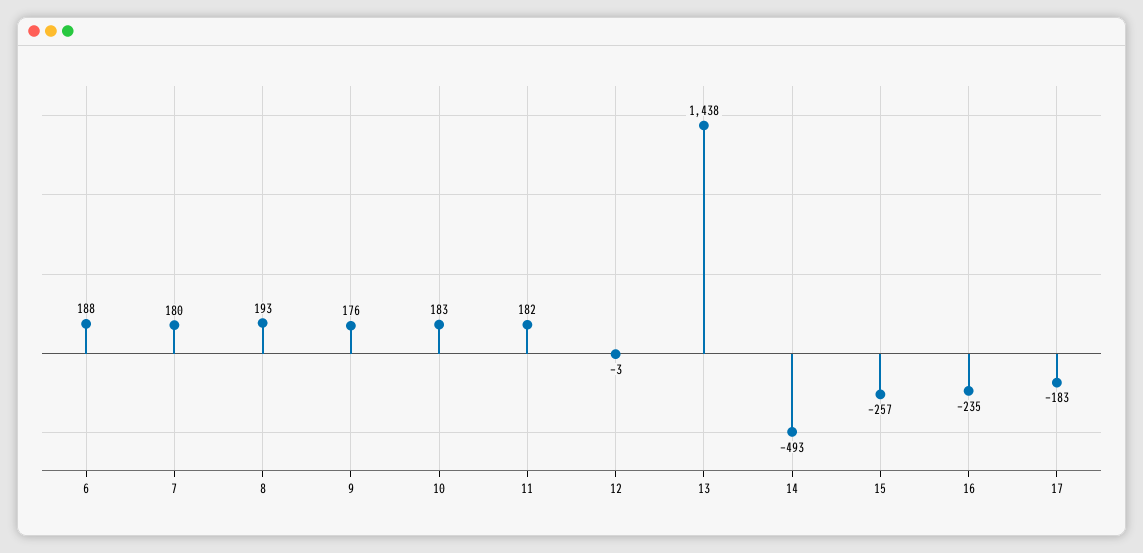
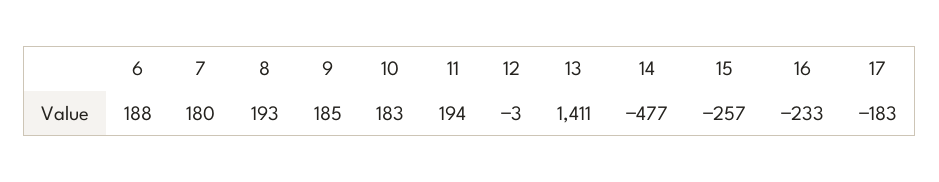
  {
    "6": 188,
    "7": 180,
    "8": 193,
-   "9": 176,
+   "9": 185,
    "10": 183,
-   "11": 182,
+   "11": 194,
    "12": -3,
-   "13": 1438,
+   "13": 1411,
-   "14": -493,
+   "14": -477,
    "15": -257,
-   "16": -235,
+   "16": -233,
    "17": -183
  }

